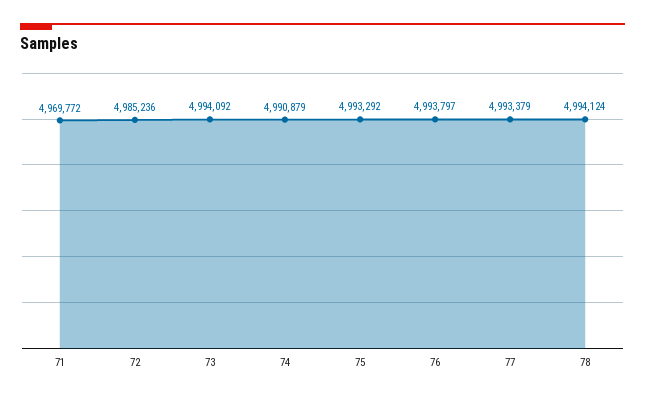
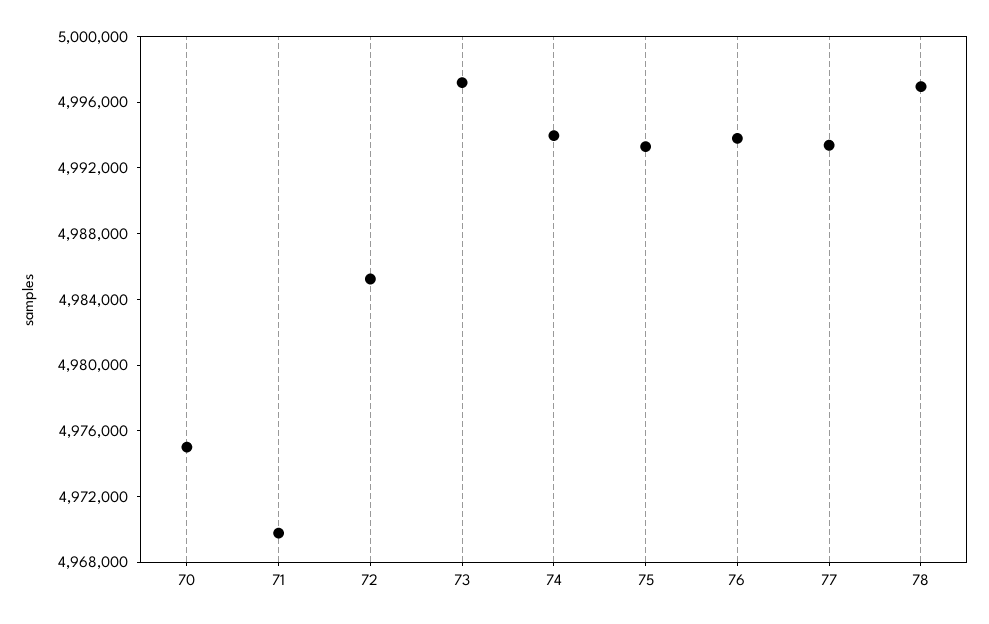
  {
    "71": 4969772,
    "72": 4985236,
-   "73": 4994092,
+   "73": 4997000,
-   "74": 4990879,
+   "74": 4994000,
    "75": 4993292,
    "76": 4993797,
    "77": 4993379,
-   "78": 4994124
+   "78": 4997000,
+   "70": 4975000
  }

